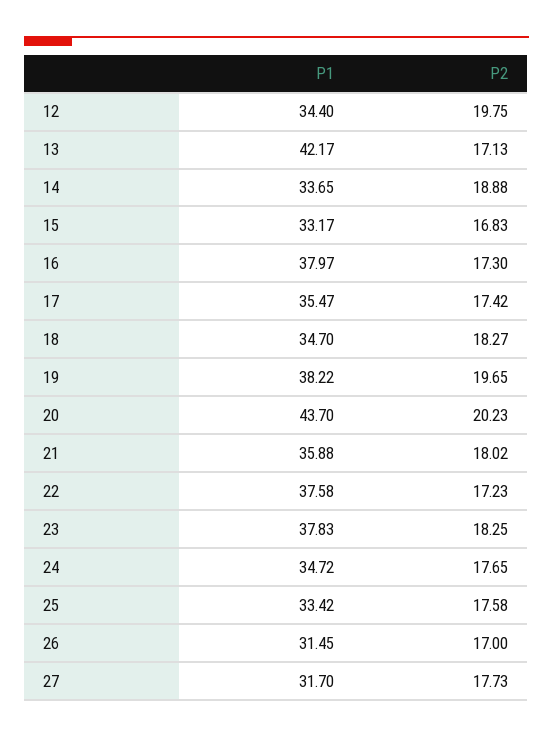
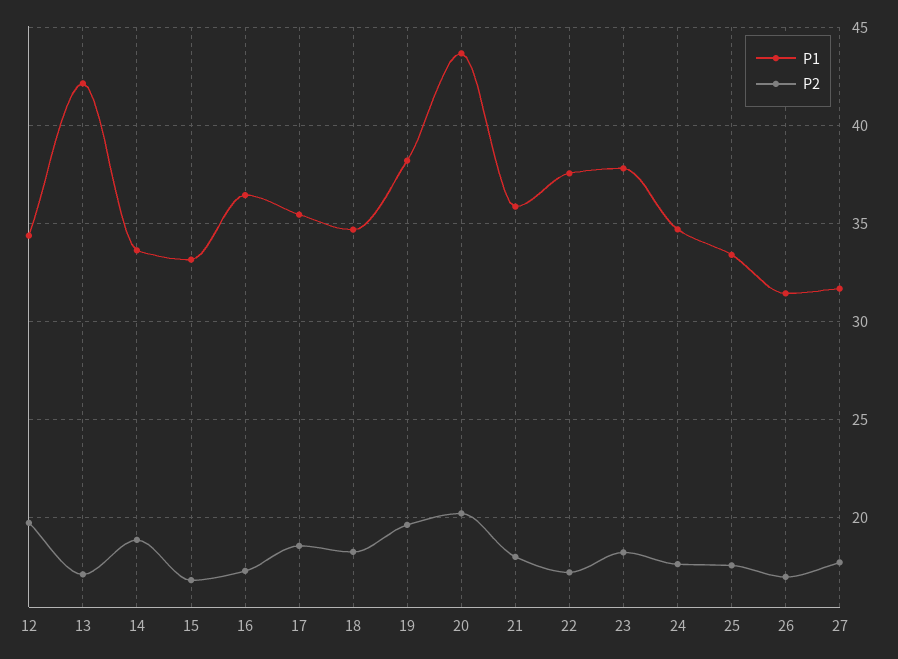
  {
    "P1": {
      "12": 34.4,
      "13": 42.17,
      "14": 33.65,
      "15": 33.17,
-     "16": 37.97,
+     "16": 36.5,
      "17": 35.47,
      "18": 34.7,
      "19": 38.22,
      "20": 43.7,
      "21": 35.88,
      "22": 37.58,
      "23": 37.83,
      "24": 34.72,
      "25": 33.42,
      "26": 31.45,
      "27": 31.7
    },
    "P2": {
      "12": 19.75,
      "13": 17.13,
      "14": 18.88,
      "15": 16.83,
      "16": 17.3,
-     "17": 17.42,
+     "17": 18.5,
      "18": 18.27,
      "19": 19.65,
      "20": 20.23,
      "21": 18.02,
      "22": 17.23,
      "23": 18.25,
      "24": 17.65,
      "25": 17.58,
      "26": 17,
      "27": 17.73
    }
  }

